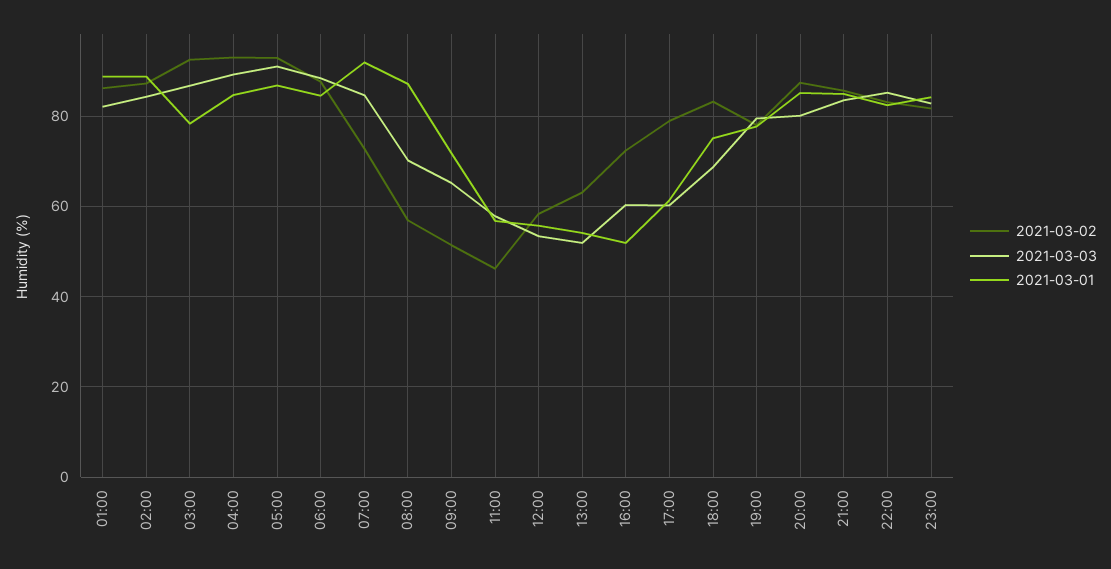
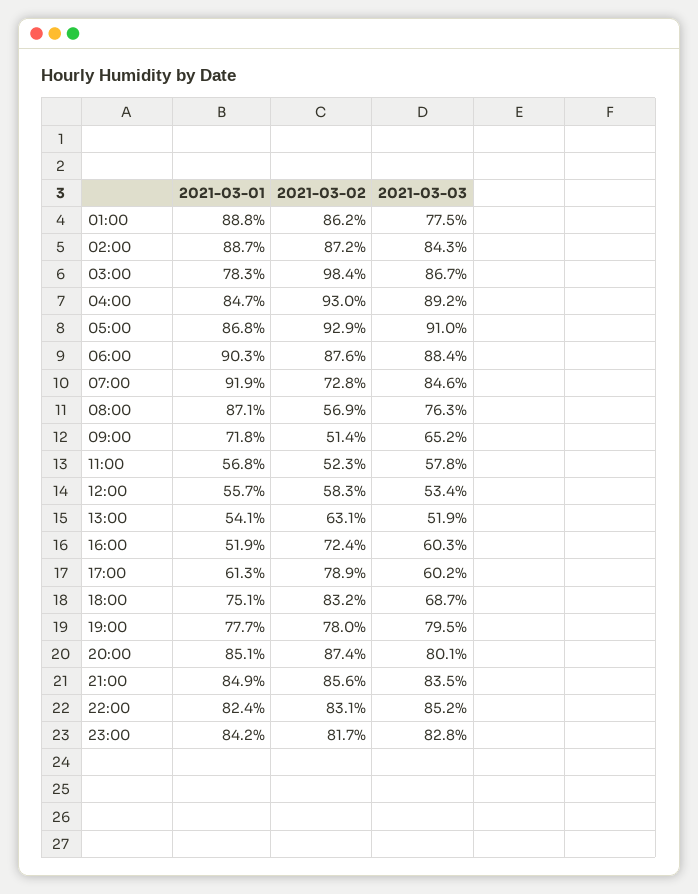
  {
    "2021-03-02": {
      "01:00": 86.2,
      "02:00": 87.2,
-     "03:00": 92,
+     "03:00": 98.4,
      "04:00": 93,
      "05:00": 92.9,
      "06:00": 87.6,
      "07:00": 72.8,
      "08:00": 56.9,
      "09:00": 51.4,
-     "11:00": 46,
+     "11:00": 52.3,
      "12:00": 58.3,
      "13:00": 63.1,
      "16:00": 72.4,
      "17:00": 78.9,
      "18:00": 83.2,
      "19:00": 78,
      "20:00": 87.4,
      "21:00": 85.6,
      "22:00": 83.1,
      "23:00": 81.7
    },
    "2021-03-03": {
-     "01:00": 82,
+     "01:00": 77.5,
      "02:00": 84.3,
      "03:00": 86.7,
      "04:00": 89.2,
      "05:00": 91,
      "06:00": 88.4,
      "07:00": 84.6,
-     "08:00": 70,
+     "08:00": 76.3,
      "09:00": 65.2,
      "11:00": 57.8,
      "12:00": 53.4,
      "13:00": 51.9,
      "16:00": 60.3,
      "17:00": 60.2,
      "18:00": 68.7,
      "19:00": 79.5,
      "20:00": 80.1,
      "21:00": 83.5,
      "22:00": 85.2,
      "23:00": 82.8
    },
    "2021-03-01": {
      "01:00": 88.8,
      "02:00": 88.7,
      "03:00": 78.3,
      "04:00": 84.7,
      "05:00": 86.8,
-     "06:00": 84,
+     "06:00": 90.3,
      "07:00": 91.9,
      "08:00": 87.1,
      "09:00": 71.8,
      "11:00": 56.8,
      "12:00": 55.7,
      "13:00": 54.1,
      "16:00": 51.9,
      "17:00": 61.3,
      "18:00": 75.1,
      "19:00": 77.7,
      "20:00": 85.1,
      "21:00": 84.9,
      "22:00": 82.4,
      "23:00": 84.2
    }
  }

